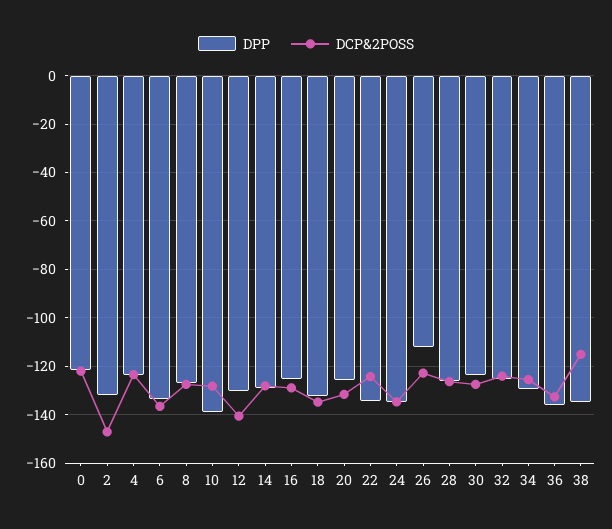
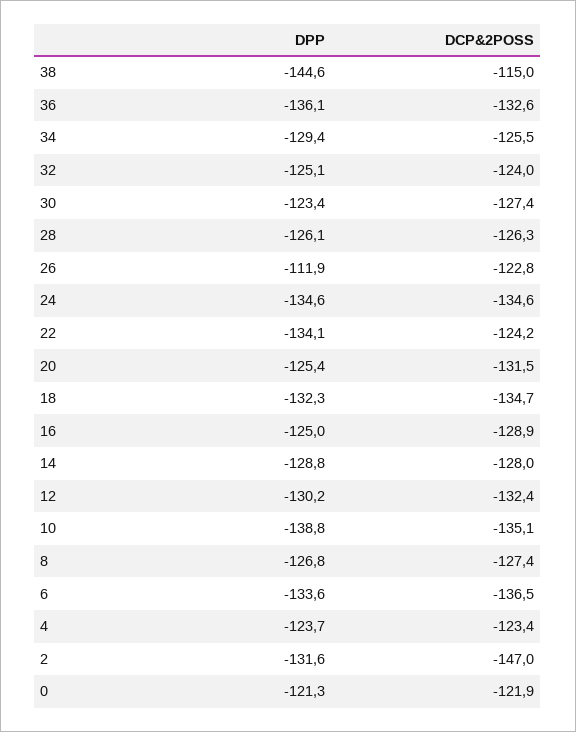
  {
    "DPP": {
      "0": -121.3,
      "2": -131.6,
      "4": -123.7,
      "6": -133.6,
      "8": -126.8,
      "10": -138.8,
      "12": -130.2,
      "14": -128.8,
      "16": -125,
      "18": -132.3,
      "20": -125.4,
      "22": -134.1,
      "24": -134.6,
      "26": -111.9,
      "28": -126.1,
      "30": -123.4,
      "32": -125.1,
      "34": -129.4,
      "36": -136.1,
-     "38": -135
+     "38": -144.6
    },
    "DCP&2POSS": {
      "0": -121.9,
      "2": -147,
      "4": -123.4,
      "6": -136.5,
      "8": -127.4,
-     "10": -127.5,
+     "10": -135.1,
-     "12": -140,
+     "12": -132.4,
      "14": -128,
      "16": -128.9,
      "18": -134.7,
      "20": -131.5,
      "22": -124.2,
      "24": -134.6,
      "26": -122.8,
      "28": -126.3,
      "30": -127.4,
      "32": -124,
      "34": -125.5,
      "36": -132.6,
      "38": -115
    }
  }

